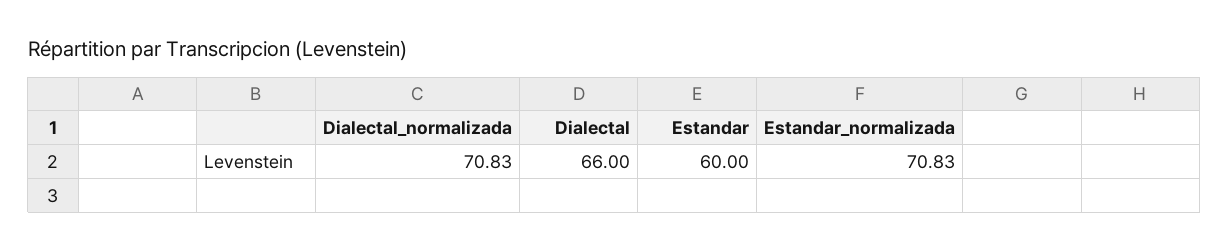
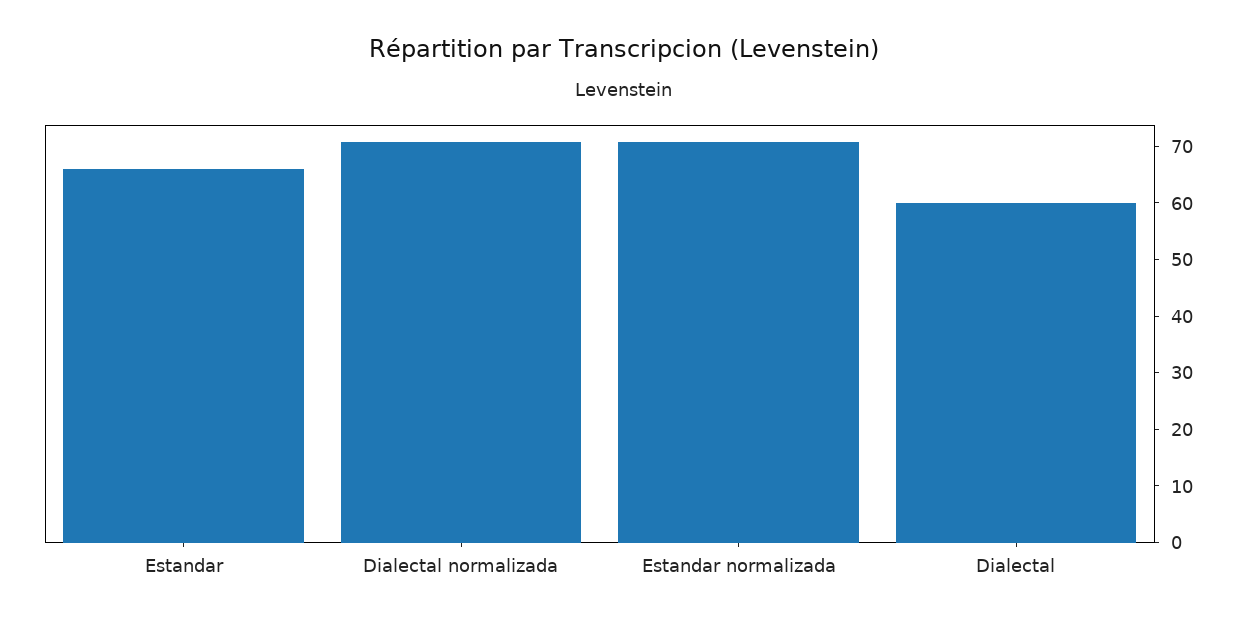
  {
    "Dialectal_normalizada": 70.83,
-   "Dialectal": 66,
+   "Dialectal": 60,
-   "Estandar": 60,
+   "Estandar": 66,
    "Estandar_normalizada": 70.83
  }

